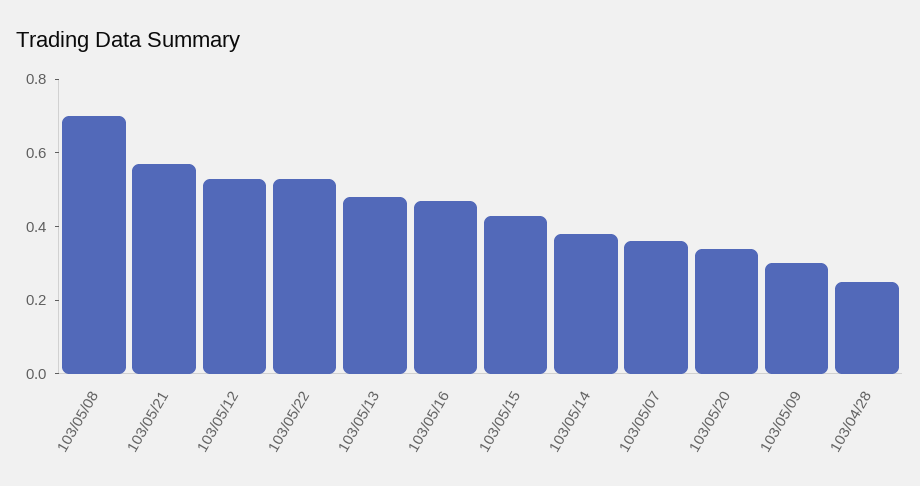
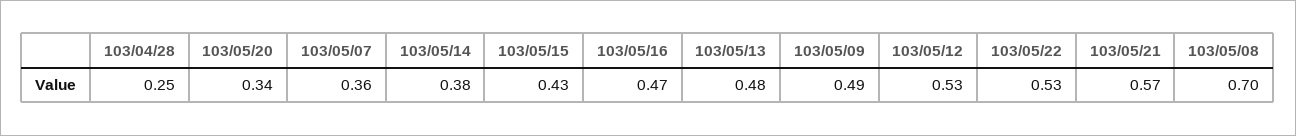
  {
    "103/05/08": 0.7,
    "103/05/21": 0.57,
    "103/05/12": 0.53,
    "103/05/22": 0.53,
    "103/05/13": 0.48,
    "103/05/16": 0.47,
    "103/05/15": 0.43,
    "103/05/14": 0.38,
    "103/05/07": 0.36,
    "103/05/20": 0.34,
-   "103/05/09": 0.3,
+   "103/05/09": 0.49,
    "103/04/28": 0.25
  }

